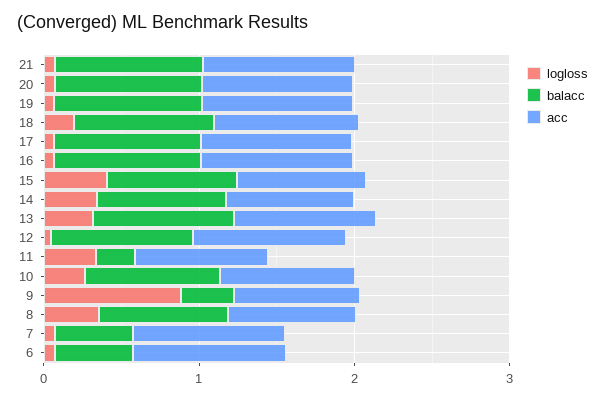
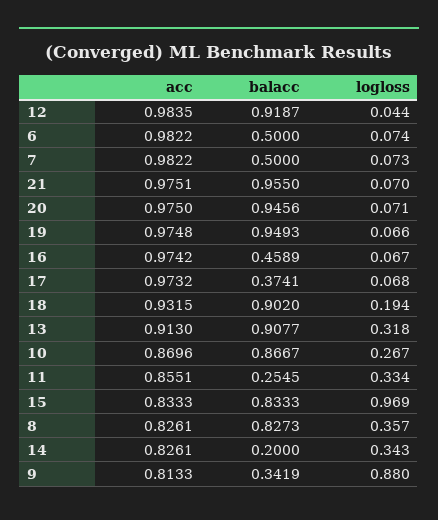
  {
    "logloss": {
      "21": 0.07,
      "20": 0.071,
      "19": 0.066,
      "18": 0.194,
      "17": 0.068,
      "16": 0.067,
-     "15": 0.4,
+     "15": 0.969,
      "14": 0.343,
      "13": 0.318,
      "12": 0.044,
      "11": 0.334,
      "10": 0.267,
      "9": 0.88,
      "8": 0.357,
      "7": 0.073,
      "6": 0.074
    },
    "balacc": {
      "21": 0.955,
      "20": 0.9456,
      "19": 0.9493,
      "18": 0.902,
-     "17": 1,
+     "17": 0.3741,
-     "16": 1,
+     "16": 0.4589,
      "15": 0.8333,
-     "14": 0.8,
+     "14": 0.2,
      "13": 0.9077,
      "12": 0.9187,
      "11": 0.2545,
      "10": 0.8667,
      "9": 0.3419,
      "8": 0.8273,
      "7": 0.5,
      "6": 0.5
    },
    "acc": {
      "21": 0.9751,
      "20": 0.975,
      "19": 0.9748,
      "18": 0.9315,
      "17": 0.9732,
      "16": 0.9742,
      "15": 0.8333,
      "14": 0.8261,
      "13": 0.913,
      "12": 0.9835,
      "11": 0.8551,
      "10": 0.8696,
      "9": 0.8133,
      "8": 0.8261,
      "7": 0.9822,
      "6": 0.9822
    }
  }

